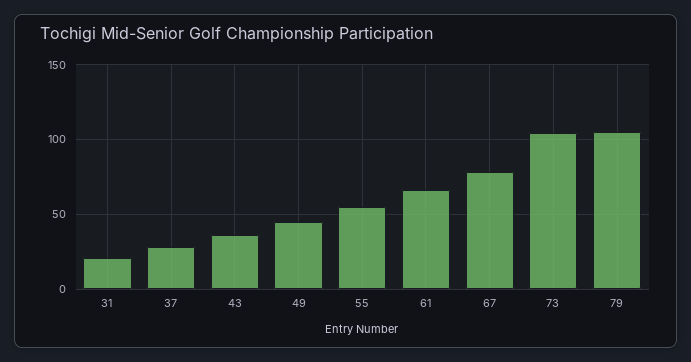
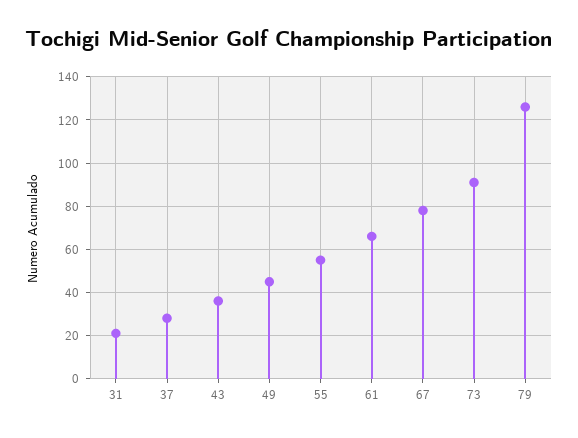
  {
    "31": 20,
    "37": 30,
    "43": 35,
    "49": 45,
    "55": 55,
    "61": 65,
    "67": 80,
-   "73": 105,
+   "73": 90,
-   "79": 105
+   "79": 125
  }

